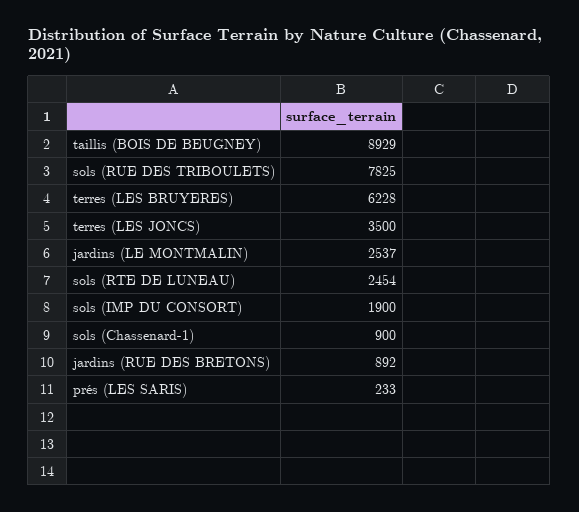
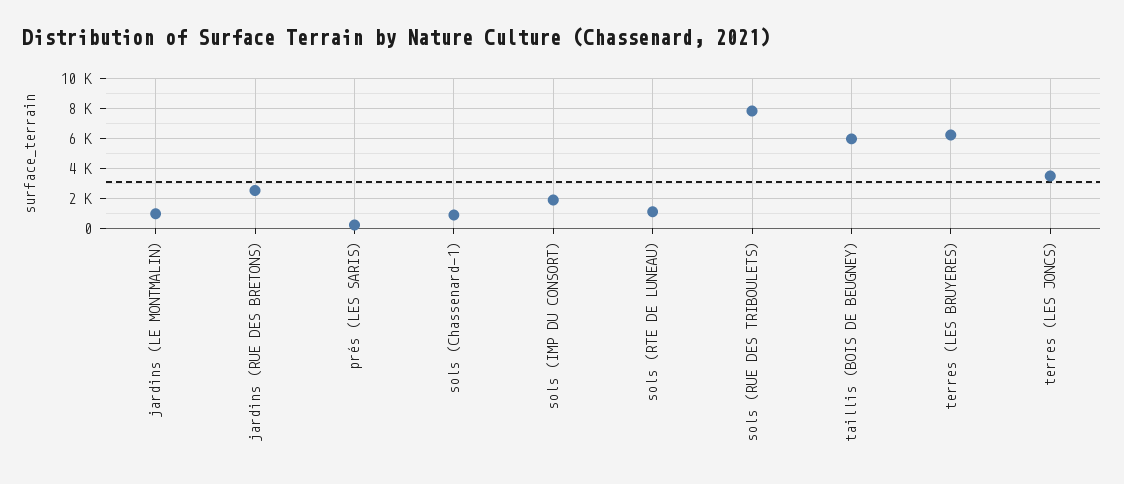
  {
-   "taillis (BOIS DE BEUGNEY)": 8929,
+   "taillis (BOIS DE BEUGNEY)": 6000,
    "sols (RUE DES TRIBOULETS)": 7825,
    "terres (LES BRUYERES)": 6228,
    "terres (LES JONCS)": 3500,
-   "jardins (LE MONTMALIN)": 2537,
+   "jardins (LE MONTMALIN)": 1000,
-   "sols (RTE DE LUNEAU)": 2454,
+   "sols (RTE DE LUNEAU)": 1000,
    "sols (IMP DU CONSORT)": 1900,
    "sols (Chassenard-1)": 900,
-   "jardins (RUE DES BRETONS)": 892,
+   "jardins (RUE DES BRETONS)": 2500,
    "prés (LES SARIS)": 233
  }

